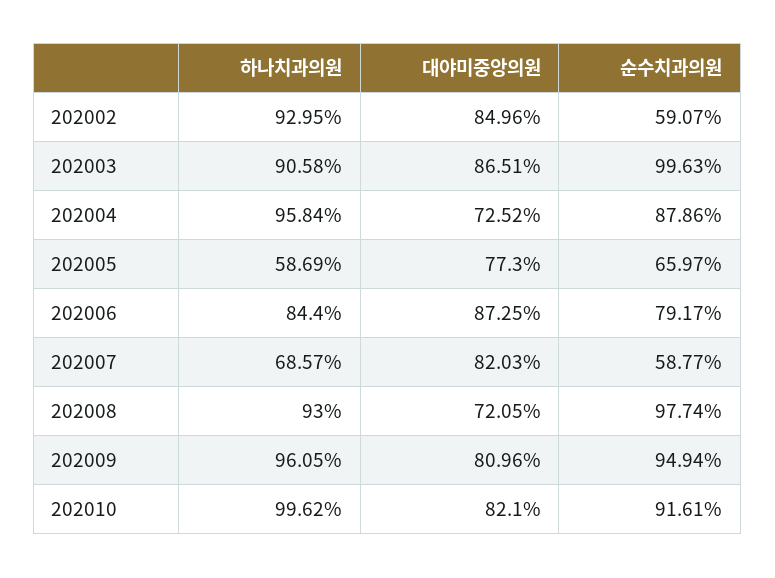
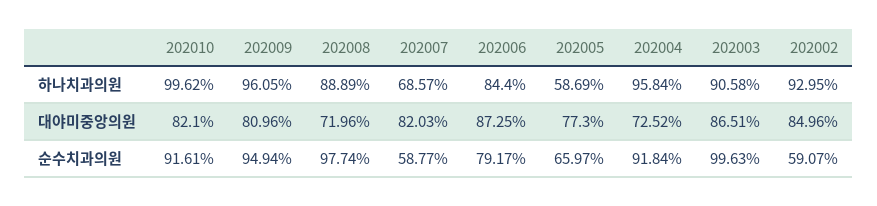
  {
    "하나치과의원": {
      "202002": 92.95,
      "202003": 90.58,
      "202004": 95.84,
      "202005": 58.69,
      "202006": 84.4,
      "202007": 68.57,
-     "202008": 93,
+     "202008": 88.89,
      "202009": 96.05,
      "202010": 99.62
    },
    "대야미중앙의원": {
      "202002": 84.96,
      "202003": 86.51,
      "202004": 72.52,
      "202005": 77.3,
      "202006": 87.25,
      "202007": 82.03,
-     "202008": 72.05,
+     "202008": 71.96,
      "202009": 80.96,
      "202010": 82.1
    },
    "순수치과의원": {
      "202002": 59.07,
      "202003": 99.63,
-     "202004": 87.86,
+     "202004": 91.84,
      "202005": 65.97,
      "202006": 79.17,
      "202007": 58.77,
      "202008": 97.74,
      "202009": 94.94,
      "202010": 91.61
    }
  }

